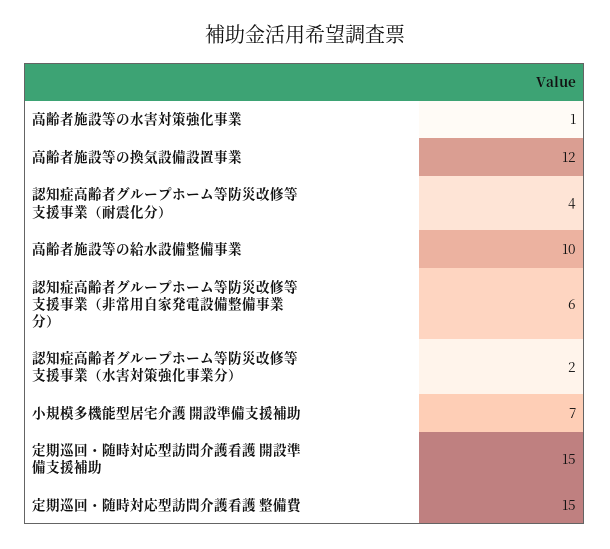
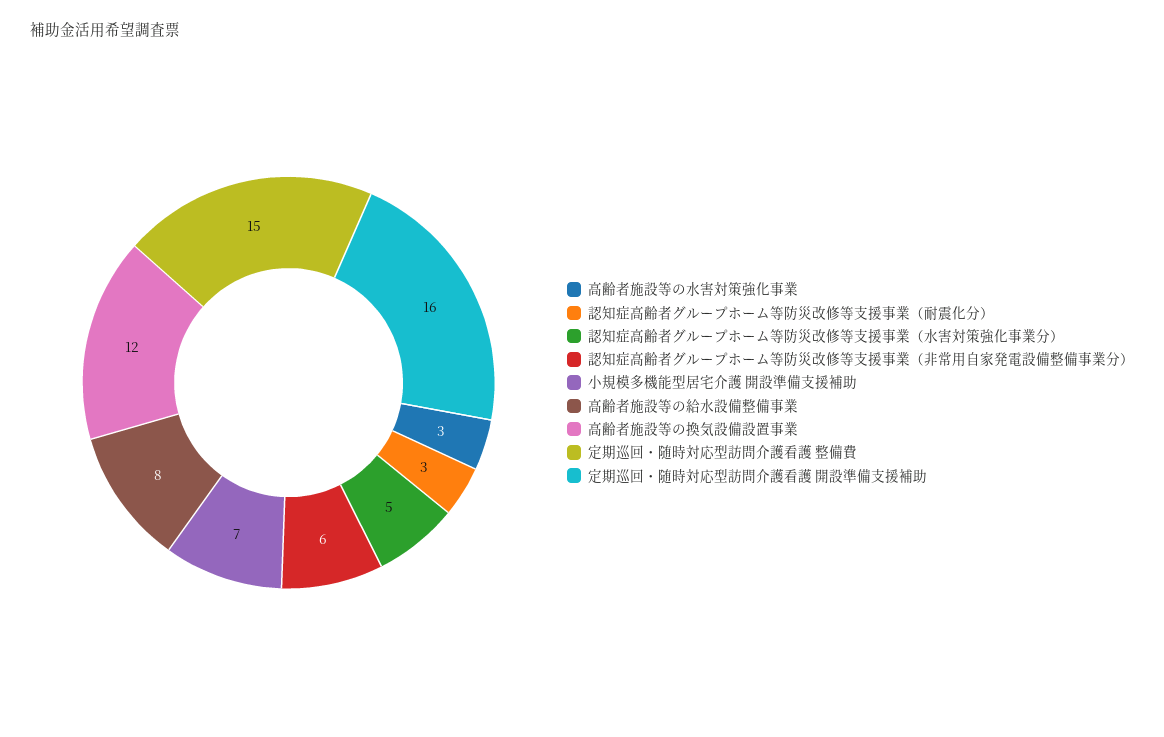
  {
-   "高齢者施設等の水害対策強化事業": 1,
+   "高齢者施設等の水害対策強化事業": 3,
    "高齢者施設等の換気設備設置事業": 12,
-   "認知症高齢者グループホーム等防災改修等支援事業（耐震化分）": 4,
+   "認知症高齢者グループホーム等防災改修等支援事業（耐震化分）": 3,
-   "高齢者施設等の給水設備整備事業": 10,
+   "高齢者施設等の給水設備整備事業": 8,
    "認知症高齢者グループホーム等防災改修等支援事業（非常用自家発電設備整備事業分）": 6,
-   "認知症高齢者グループホーム等防災改修等支援事業（水害対策強化事業分）": 2,
+   "認知症高齢者グループホーム等防災改修等支援事業（水害対策強化事業分）": 5,
    "小規模多機能型居宅介護 開設準備支援補助": 7,
-   "定期巡回・随時対応型訪問介護看護 開設準備支援補助": 15,
+   "定期巡回・随時対応型訪問介護看護 開設準備支援補助": 16,
    "定期巡回・随時対応型訪問介護看護 整備費": 15
  }

